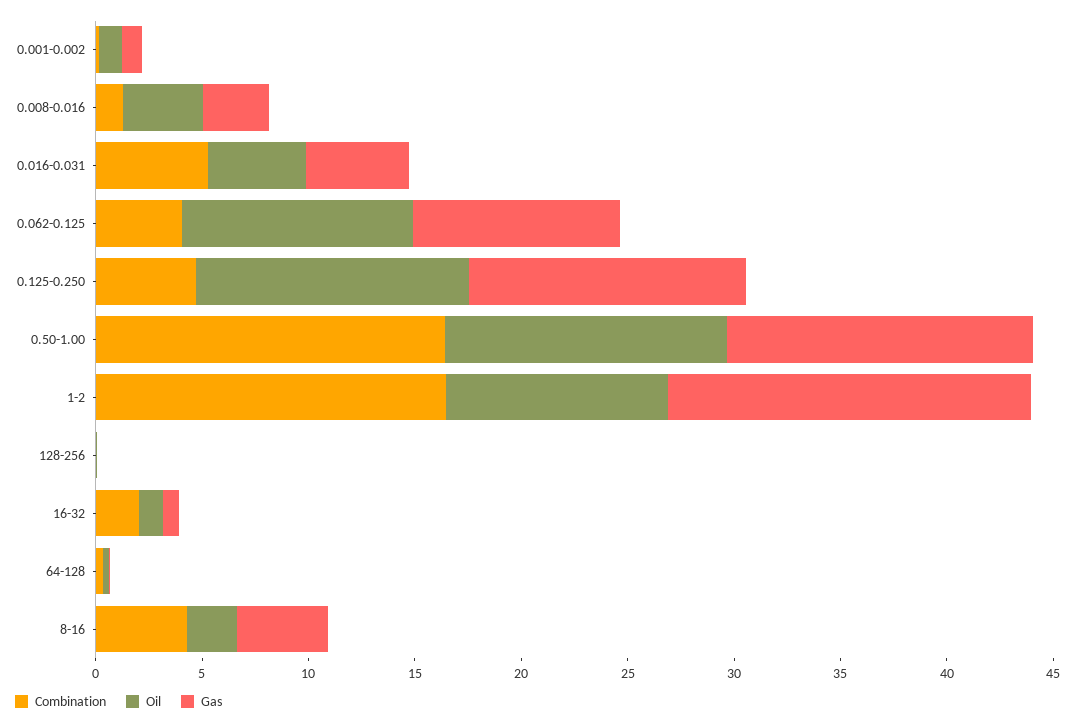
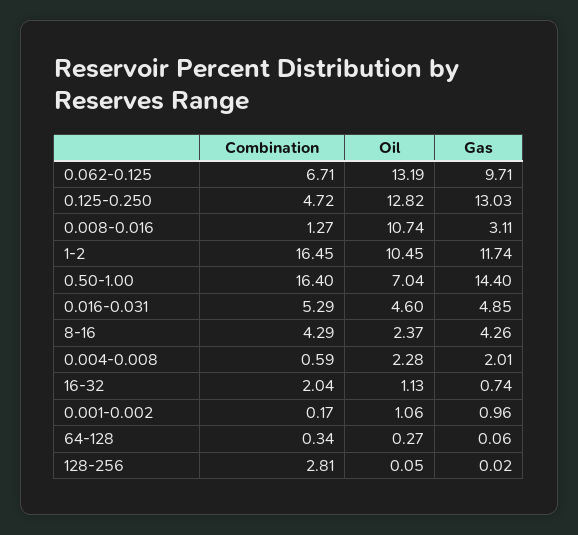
  {
    "Combination": {
      "0.001-0.002": 0.17,
      "0.008-0.016": 1.27,
      "0.016-0.031": 5.29,
-     "0.062-0.125": 4,
+     "0.062-0.125": 6.71,
      "0.125-0.250": 4.72,
      "0.50-1.00": 16.4,
      "1-2": 16.45,
-     "128-256": 0,
+     "128-256": 2.81,
      "16-32": 2.04,
      "64-128": 0.34,
-     "8-16": 4.29
+     "8-16": 4.29,
+     "0.004-0.008": 0.59
    },
    "Oil": {
      "0.001-0.002": 1.06,
-     "0.008-0.016": 4,
+     "0.008-0.016": 10.74,
      "0.016-0.031": 4.6,
-     "0.062-0.125": 11,
+     "0.062-0.125": 13.19,
      "0.125-0.250": 12.82,
-     "0.50-1.00": 13,
+     "0.50-1.00": 7.04,
      "1-2": 10.45,
      "128-256": 0.05,
      "16-32": 1.13,
      "64-128": 0.27,
-     "8-16": 2.37
+     "8-16": 2.37,
+     "0.004-0.008": 2.28
    },
    "Gas": {
      "0.001-0.002": 0.96,
      "0.008-0.016": 3.11,
      "0.016-0.031": 4.85,
      "0.062-0.125": 9.71,
      "0.125-0.250": 13.03,
      "0.50-1.00": 14.4,
-     "1-2": 17,
+     "1-2": 11.74,
      "128-256": 0.02,
      "16-32": 0.74,
      "64-128": 0.06,
-     "8-16": 4.26
+     "8-16": 4.26,
+     "0.004-0.008": 2.01
    }
  }

